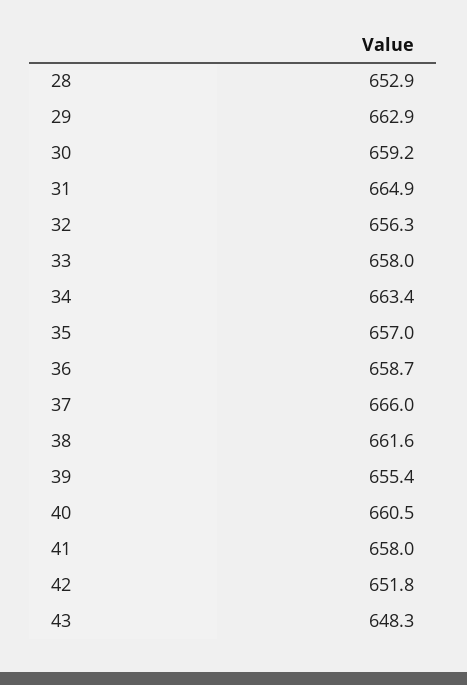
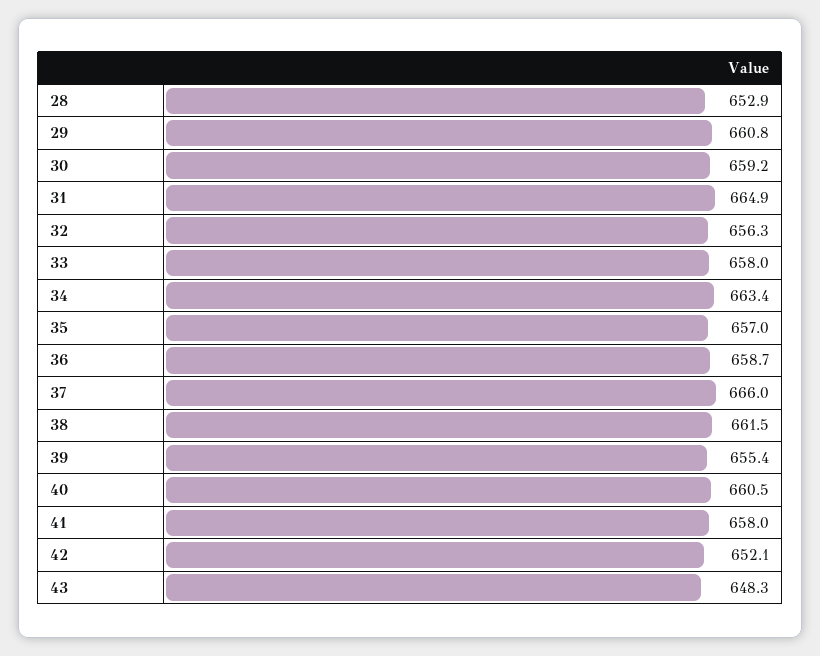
  {
    "28": 652.9,
-   "29": 662.9,
+   "29": 660.8,
    "30": 659.2,
    "31": 664.9,
    "32": 656.3,
    "33": 658,
    "34": 663.4,
    "35": 657,
    "36": 658.7,
    "37": 666,
-   "38": 661.6,
+   "38": 661.5,
    "39": 655.4,
    "40": 660.5,
    "41": 658,
-   "42": 651.8,
+   "42": 652.1,
    "43": 648.3
  }

